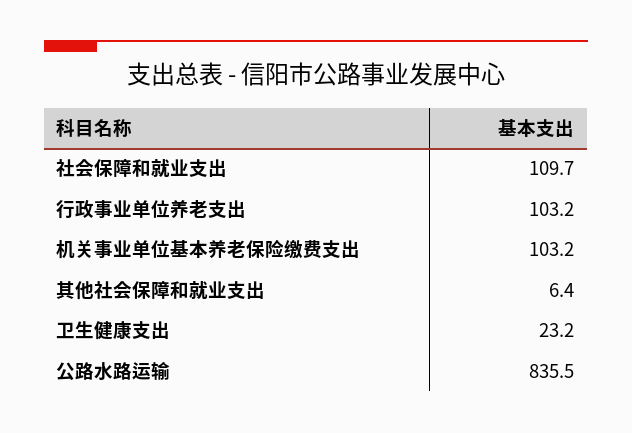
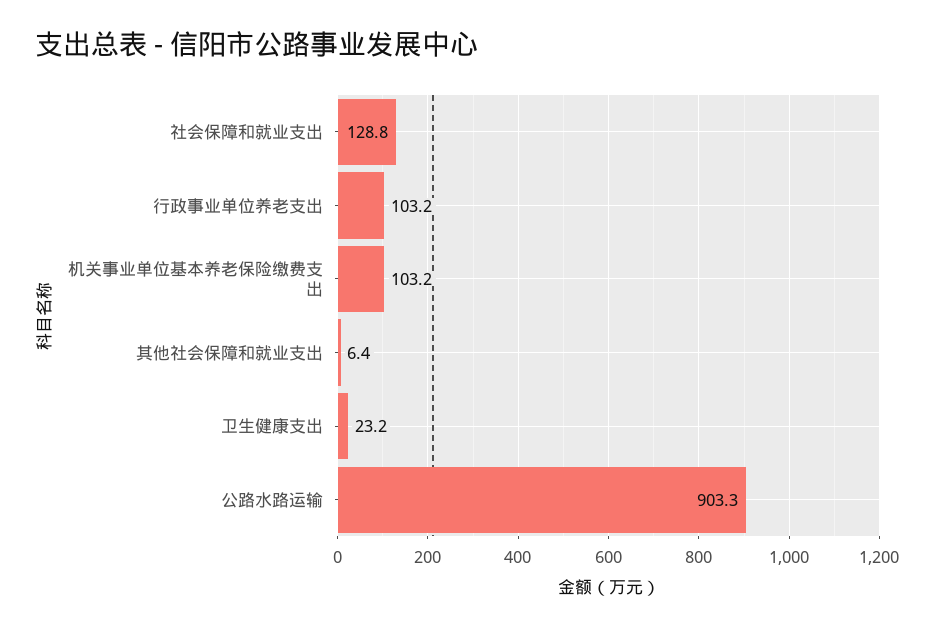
  {
-   "社会保障和就业支出": 109.7,
+   "社会保障和就业支出": 128.8,
    "行政事业单位养老支出": 103.2,
    "机关事业单位基本养老保险缴费支出": 103.2,
    "其他社会保障和就业支出": 6.4,
    "卫生健康支出": 23.2,
-   "公路水路运输": 835.5
+   "公路水路运输": 903.3
  }

